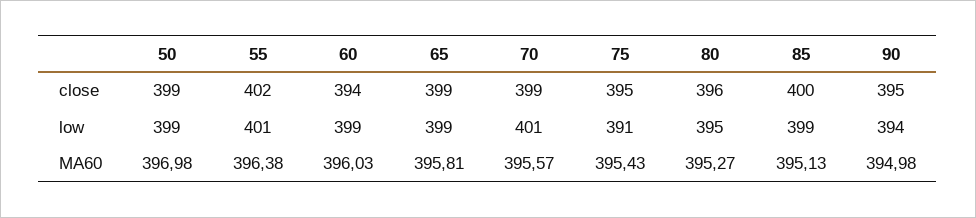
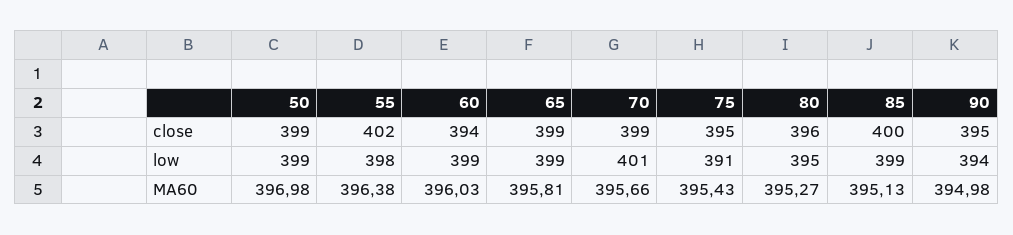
  {
    "50": {
      "close": 399,
      "low": 399,
      "MA60": 396.98
    },
    "55": {
      "close": 402,
-     "low": 401,
+     "low": 398,
      "MA60": 396.38
    },
    "60": {
      "close": 394,
      "low": 399,
      "MA60": 396.03
    },
    "65": {
      "close": 399,
      "low": 399,
      "MA60": 395.81
    },
    "70": {
      "close": 399,
      "low": 401,
-     "MA60": 395.57
+     "MA60": 395.66
    },
    "75": {
      "close": 395,
      "low": 391,
      "MA60": 395.43
    },
    "80": {
      "close": 396,
      "low": 395,
      "MA60": 395.27
    },
    "85": {
      "close": 400,
      "low": 399,
      "MA60": 395.13
    },
    "90": {
      "close": 395,
      "low": 394,
      "MA60": 394.98
    }
  }

